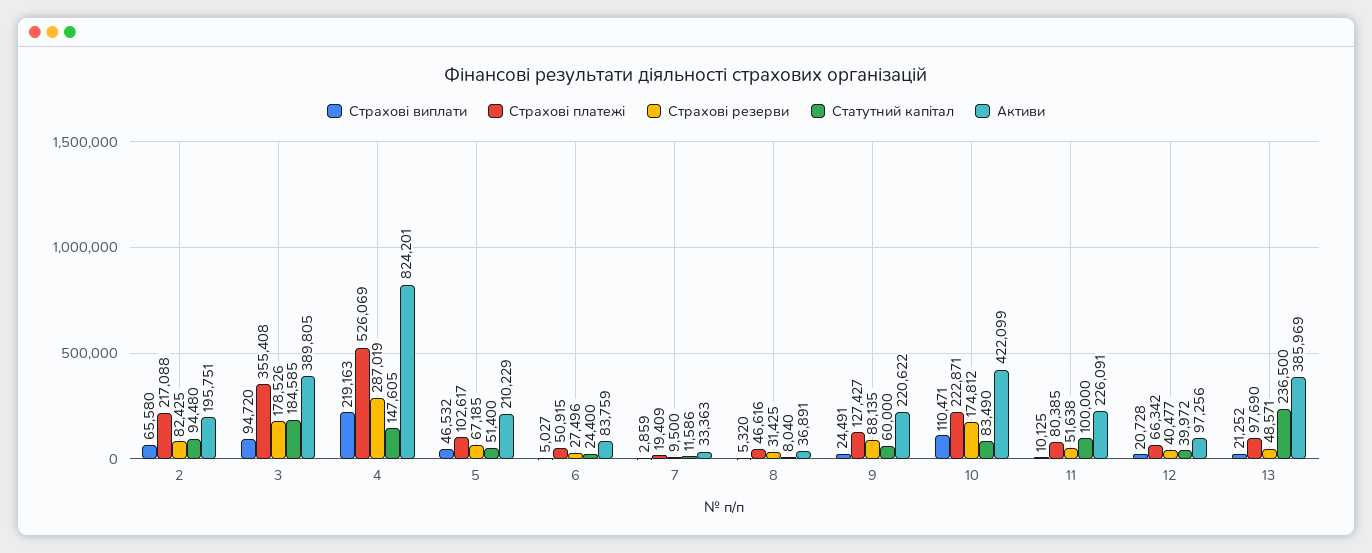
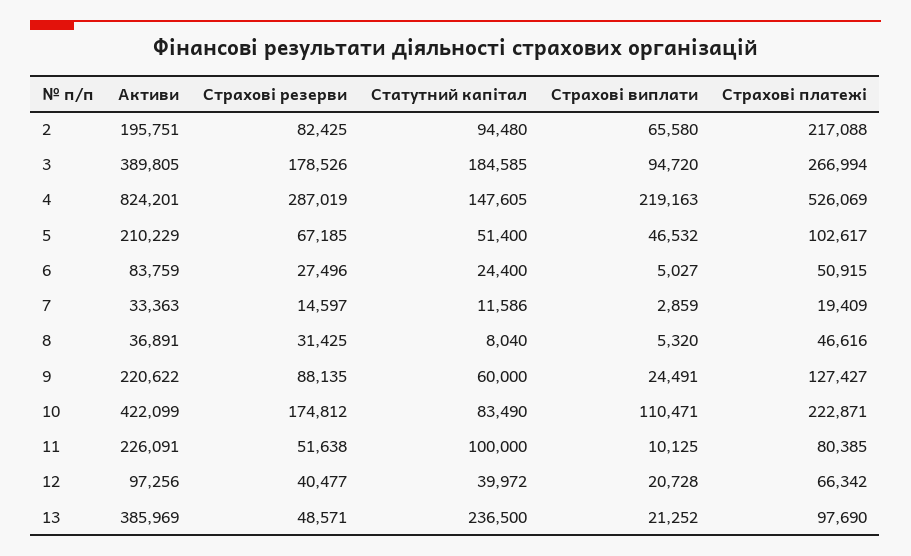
  {
    "Страхові виплати": {
      "2": 65580,
      "3": 94720,
      "4": 219163,
      "5": 46532,
      "6": 5027,
      "7": 2859,
      "8": 5320,
      "9": 24491,
      "10": 110471,
      "11": 10125,
      "12": 20728,
      "13": 21252
    },
    "Страхові платежі": {
      "2": 217088,
-     "3": 355408,
+     "3": 266994,
      "4": 526069,
      "5": 102617,
      "6": 50915,
      "7": 19409,
      "8": 46616,
      "9": 127427,
      "10": 222871,
      "11": 80385,
      "12": 66342,
      "13": 97690
    },
    "Страхові резерви": {
      "2": 82425,
      "3": 178526,
      "4": 287019,
      "5": 67185,
      "6": 27496,
-     "7": 9500,
+     "7": 14597,
      "8": 31425,
      "9": 88135,
      "10": 174812,
      "11": 51638,
      "12": 40477,
      "13": 48571
    },
    "Статутний капітал": {
      "2": 94480,
      "3": 184585,
      "4": 147605,
      "5": 51400,
      "6": 24400,
      "7": 11586,
      "8": 8040,
      "9": 60000,
      "10": 83490,
      "11": 100000,
      "12": 39972,
      "13": 236500
    },
    "Активи": {
      "2": 195751,
      "3": 389805,
      "4": 824201,
      "5": 210229,
      "6": 83759,
      "7": 33363,
      "8": 36891,
      "9": 220622,
      "10": 422099,
      "11": 226091,
      "12": 97256,
      "13": 385969
    }
  }

